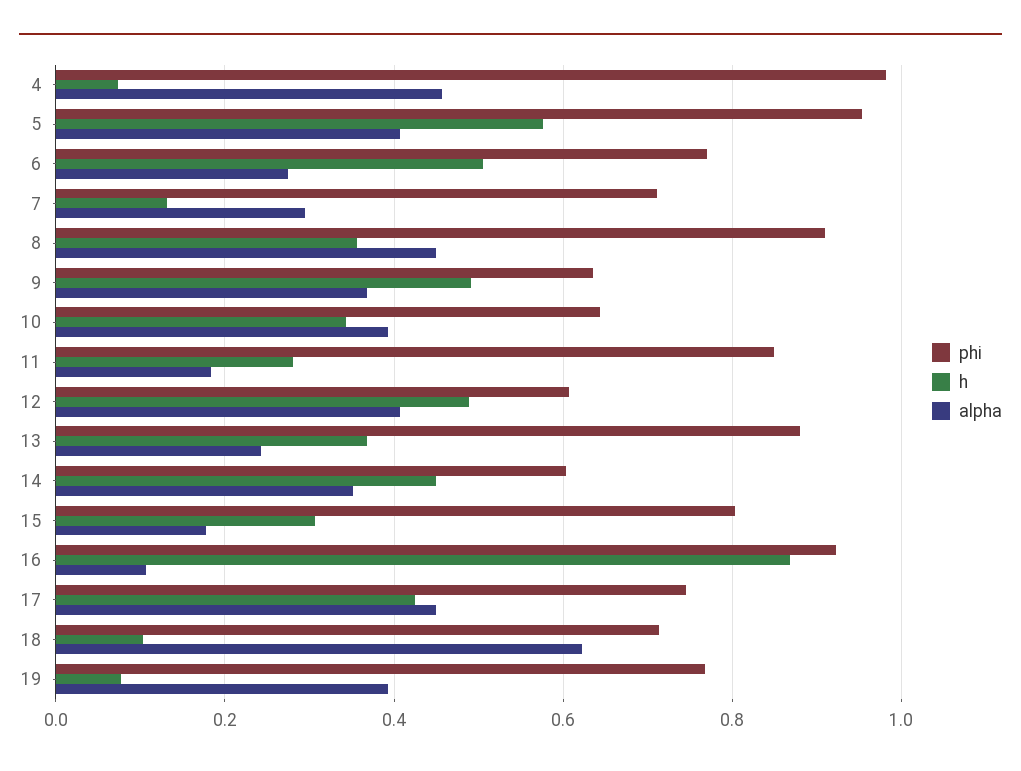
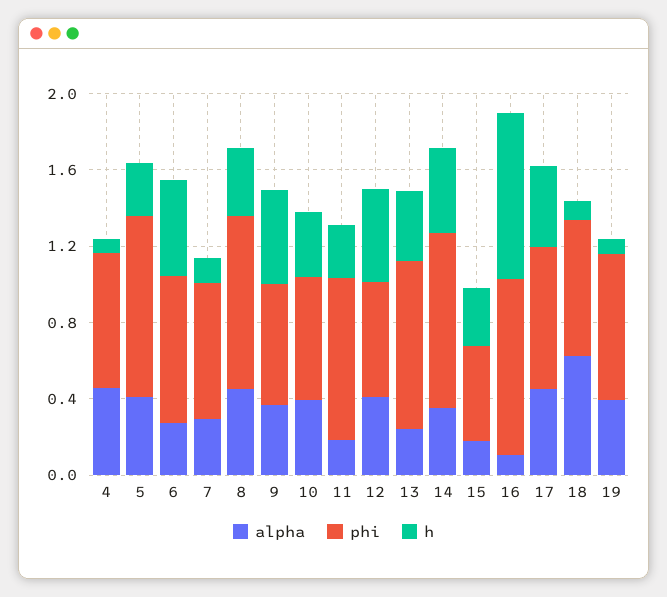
  {
    "phi": {
-     "4": 0.98,
+     "4": 0.7,
      "5": 0.96,
      "6": 0.78,
      "7": 0.72,
      "8": 0.9,
      "9": 0.64,
      "10": 0.64,
      "11": 0.84,
      "12": 0.6,
      "13": 0.88,
-     "14": 0.6,
+     "14": 0.9,
-     "15": 0.8,
+     "15": 0.5,
      "16": 0.92,
      "17": 0.74,
      "18": 0.72,
      "19": 0.76
    },
    "h": {
      "4": 0.08,
-     "5": 0.58,
+     "5": 0.3,
      "6": 0.5,
      "7": 0.14,
      "8": 0.36,
      "9": 0.5,
      "10": 0.34,
      "11": 0.28,
      "12": 0.48,
      "13": 0.36,
      "14": 0.44,
      "15": 0.3,
      "16": 0.86,
      "17": 0.42,
      "18": 0.1,
      "19": 0.08
    },
    "alpha": {
      "4": 0.46,
      "5": 0.4,
      "6": 0.28,
      "7": 0.3,
      "8": 0.44,
      "9": 0.36,
      "10": 0.4,
      "11": 0.18,
      "12": 0.4,
      "13": 0.24,
      "14": 0.36,
      "15": 0.18,
      "16": 0.1,
      "17": 0.44,
      "18": 0.62,
      "19": 0.4
    }
  }

